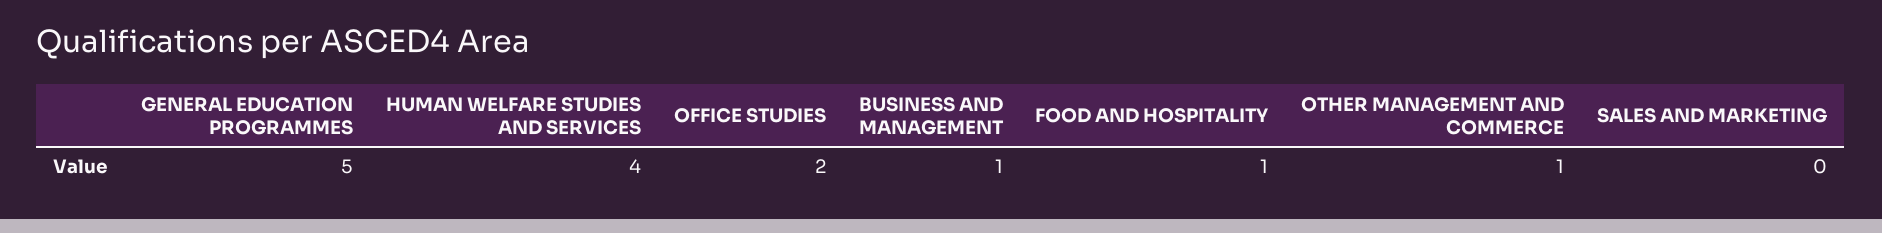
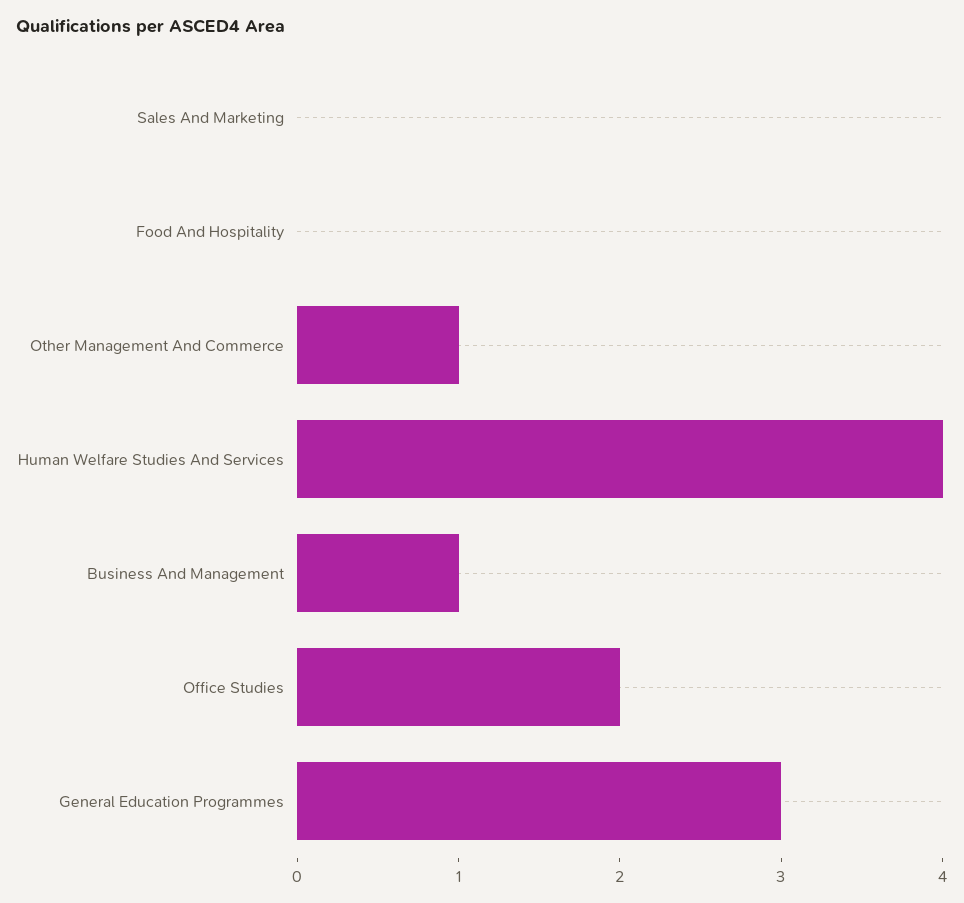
  {
-   "GENERAL EDUCATION PROGRAMMES": 5,
+   "GENERAL EDUCATION PROGRAMMES": 3,
    "HUMAN WELFARE STUDIES AND SERVICES": 4,
    "OFFICE STUDIES": 2,
    "BUSINESS AND MANAGEMENT": 1,
-   "FOOD AND HOSPITALITY": 1,
+   "FOOD AND HOSPITALITY": 0,
    "OTHER MANAGEMENT AND COMMERCE": 1,
    "SALES AND MARKETING": 0
  }

